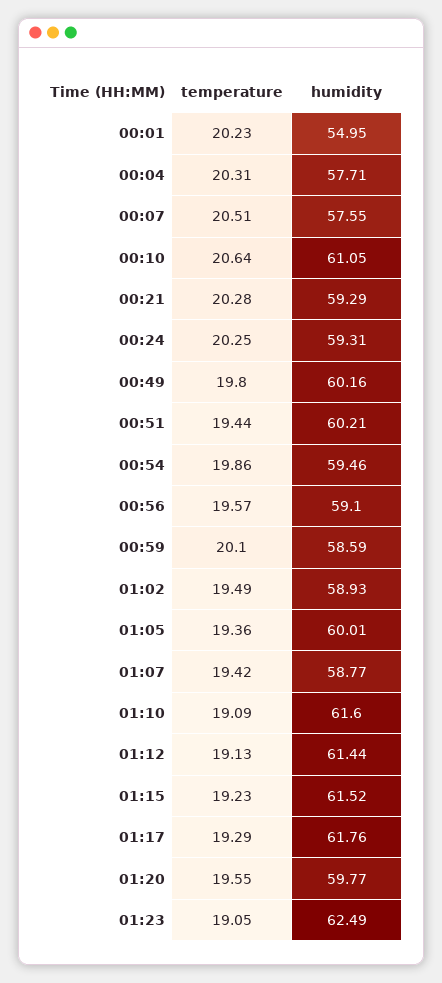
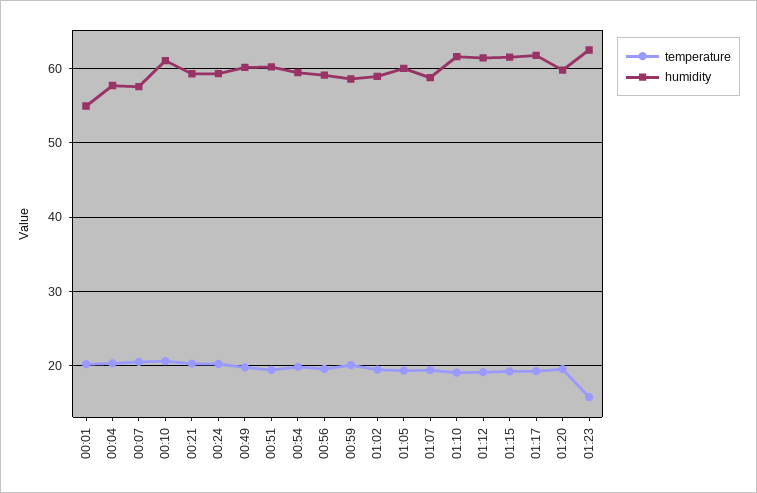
  {
    "temperature": {
      "00:01": 20.23,
      "00:04": 20.31,
      "00:07": 20.51,
      "00:10": 20.64,
      "00:21": 20.28,
      "00:24": 20.25,
      "00:49": 19.8,
      "00:51": 19.44,
      "00:54": 19.86,
      "00:56": 19.57,
      "00:59": 20.1,
      "01:02": 19.49,
      "01:05": 19.36,
      "01:07": 19.42,
      "01:10": 19.09,
      "01:12": 19.13,
      "01:15": 19.23,
      "01:17": 19.29,
      "01:20": 19.55,
-     "01:23": 19.05
+     "01:23": 16
    },
    "humidity": {
      "00:01": 54.95,
      "00:04": 57.71,
      "00:07": 57.55,
      "00:10": 61.05,
      "00:21": 59.29,
      "00:24": 59.31,
      "00:49": 60.16,
      "00:51": 60.21,
      "00:54": 59.46,
      "00:56": 59.1,
      "00:59": 58.59,
      "01:02": 58.93,
      "01:05": 60.01,
      "01:07": 58.77,
      "01:10": 61.6,
      "01:12": 61.44,
      "01:15": 61.52,
      "01:17": 61.76,
      "01:20": 59.77,
      "01:23": 62.49
    }
  }

